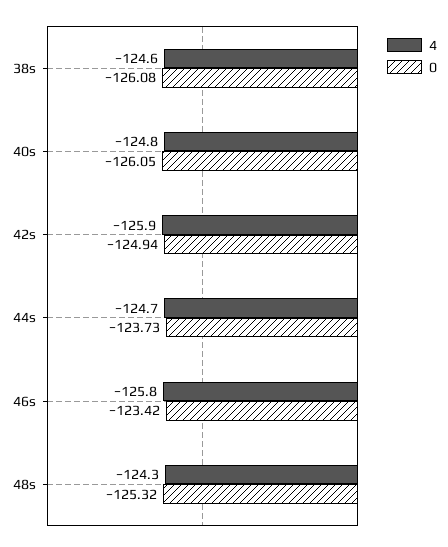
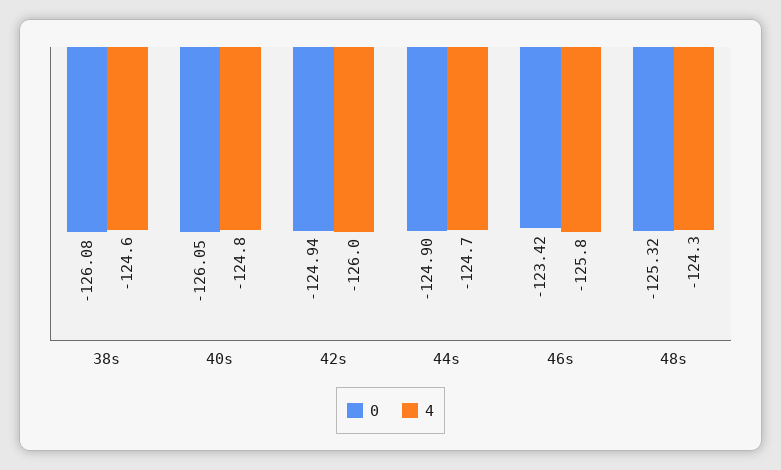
  {
    "4": {
      "38s": -124.6,
      "40s": -124.8,
-     "42s": -125.9,
+     "42s": -126,
      "44s": -124.7,
      "46s": -125.8,
      "48s": -124.3
    },
    "0": {
      "38s": -126.08,
      "40s": -126.05,
      "42s": -124.94,
-     "44s": -123.73,
+     "44s": -124.9,
      "46s": -123.42,
      "48s": -125.32
    }
  }

